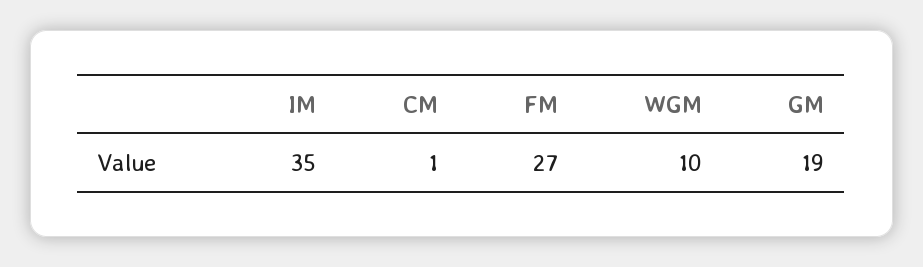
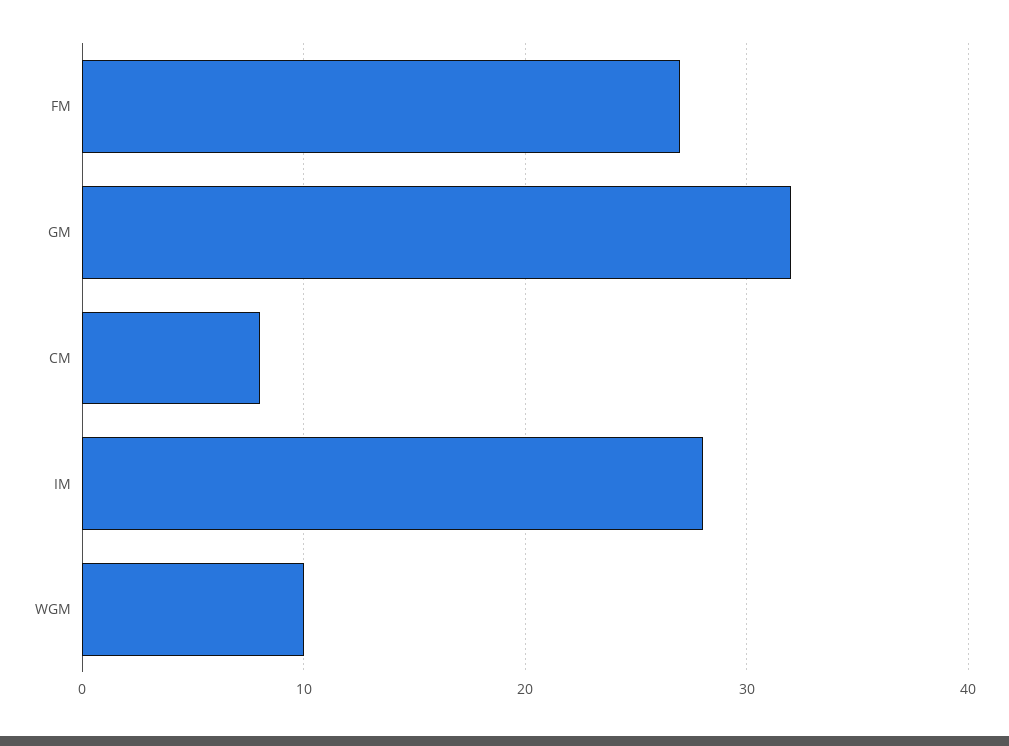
  {
-   "IM": 35,
+   "IM": 28,
-   "CM": 1,
+   "CM": 8,
    "FM": 27,
    "WGM": 10,
-   "GM": 19
+   "GM": 32
  }

